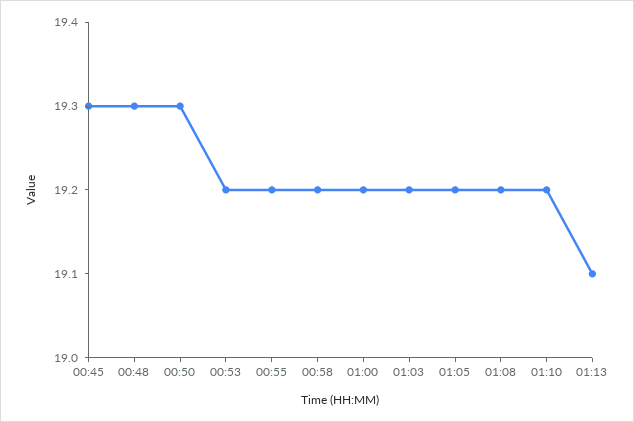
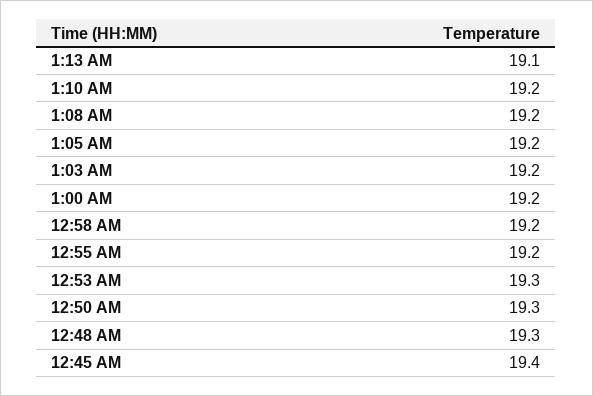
  {
-   "00:45": 19.3,
+   "00:45": 19.4,
    "00:48": 19.3,
    "00:50": 19.3,
-   "00:53": 19.2,
+   "00:53": 19.3,
    "00:55": 19.2,
    "00:58": 19.2,
    "01:00": 19.2,
    "01:03": 19.2,
    "01:05": 19.2,
    "01:08": 19.2,
    "01:10": 19.2,
    "01:13": 19.1
  }

